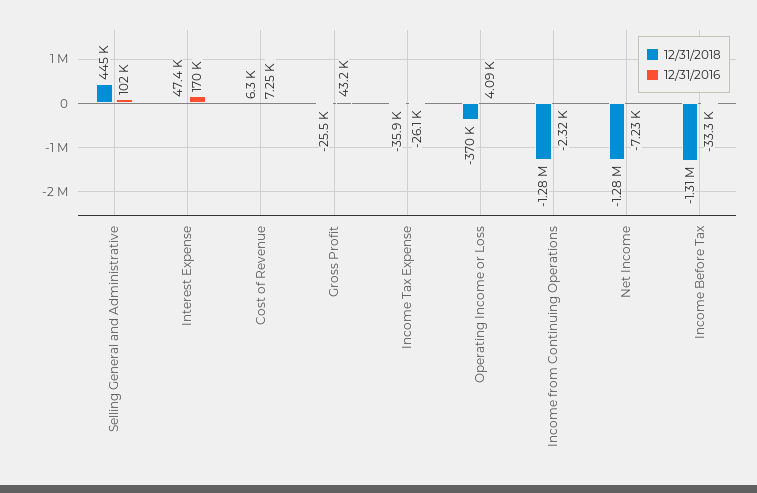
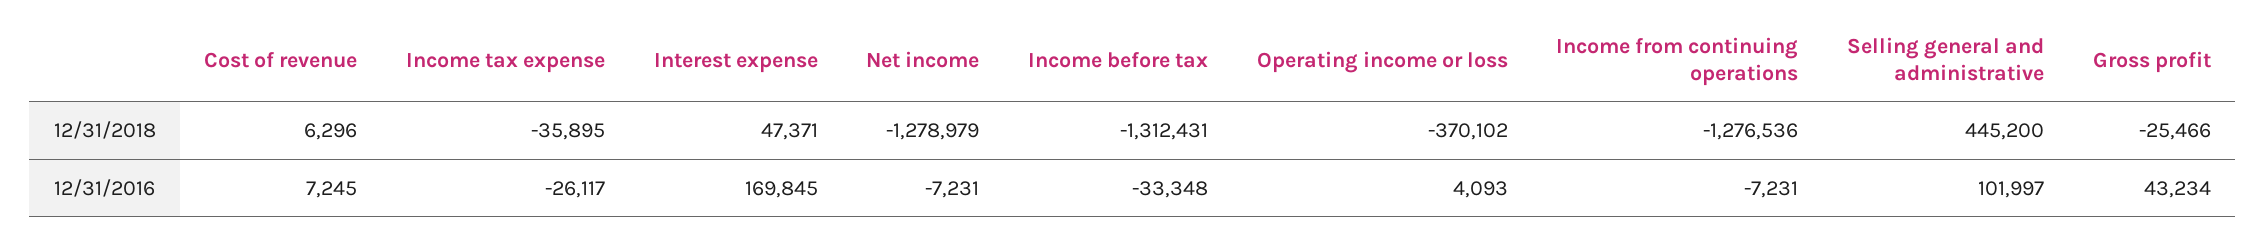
  {
    "12/31/2018": {
      "Selling General and Administrative": 445200,
      "Interest Expense": 47371,
      "Cost of Revenue": 6296,
      "Gross Profit": -25466,
      "Income Tax Expense": -35895,
      "Operating Income or Loss": -370102,
      "Income from Continuing Operations": -1276536,
      "Net Income": -1278979,
      "Income Before Tax": -1312431
    },
    "12/31/2016": {
      "Selling General and Administrative": 101997,
      "Interest Expense": 169845,
      "Cost of Revenue": 7245,
      "Gross Profit": 43234,
      "Income Tax Expense": -26117,
      "Operating Income or Loss": 4093,
-     "Income from Continuing Operations": -2320,
+     "Income from Continuing Operations": -7231,
      "Net Income": -7231,
      "Income Before Tax": -33348
    }
  }

